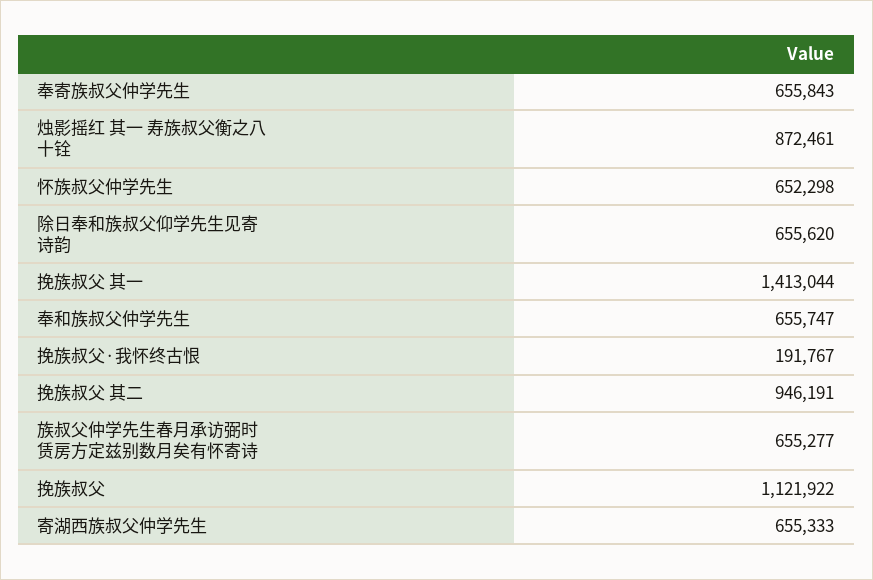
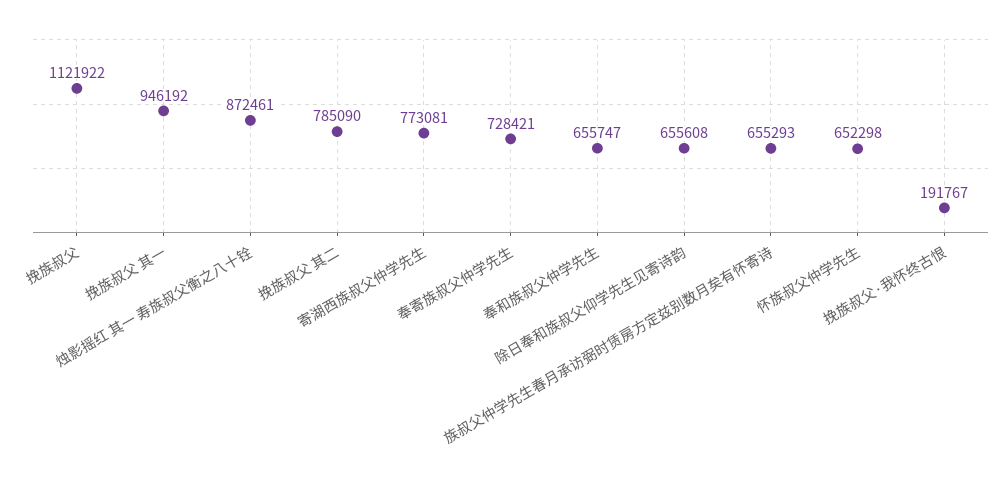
  {
-   "奉寄族叔父仲学先生": 655843,
+   "奉寄族叔父仲学先生": 728421,
    "烛影摇红 其一 寿族叔父衡之八十铨": 872461,
    "怀族叔父仲学先生": 652298,
-   "除日奉和族叔父仰学先生见寄诗韵": 655620,
+   "除日奉和族叔父仰学先生见寄诗韵": 655608,
-   "挽族叔父 其一": 1413044,
+   "挽族叔父 其一": 946192,
    "奉和族叔父仲学先生": 655747,
    "挽族叔父·我怀终古恨": 191767,
-   "挽族叔父 其二": 946191,
+   "挽族叔父 其二": 785090,
-   "族叔父仲学先生春月承访弼时赁房方定兹别数月矣有怀寄诗": 655277,
+   "族叔父仲学先生春月承访弼时赁房方定兹别数月矣有怀寄诗": 655293,
    "挽族叔父": 1121922,
-   "寄湖西族叔父仲学先生": 655333
+   "寄湖西族叔父仲学先生": 773081
  }

